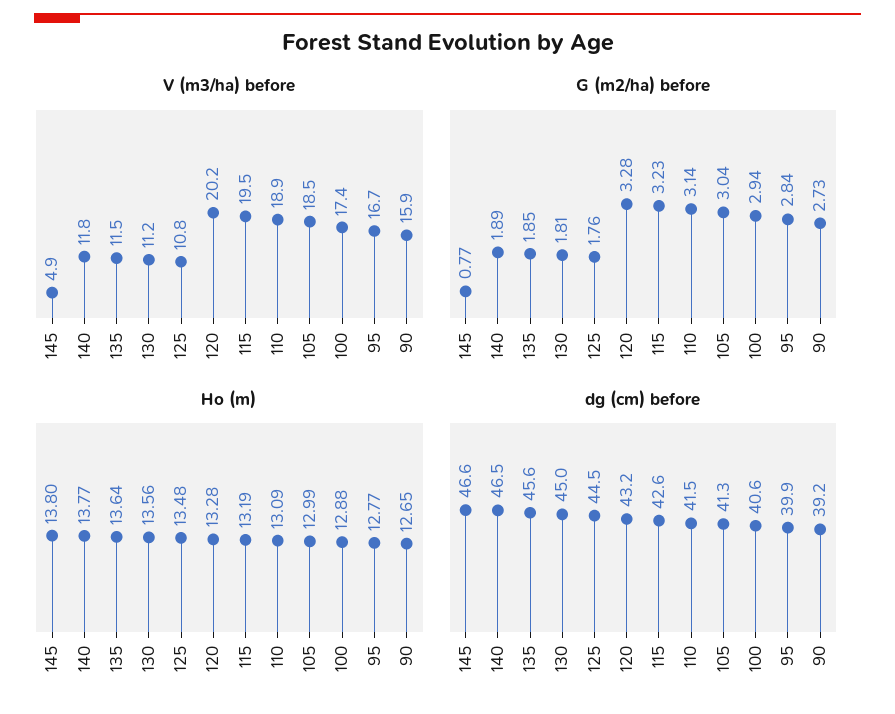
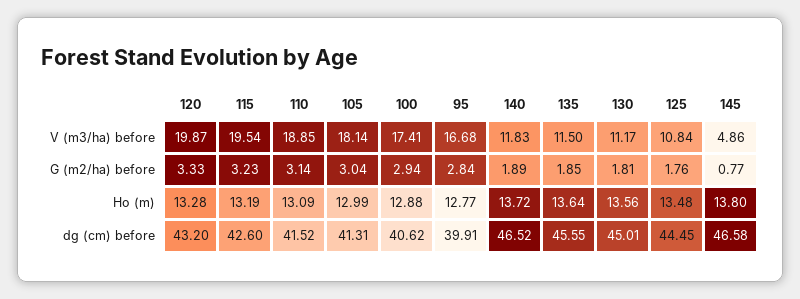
  {
    "V (m3/ha) before": {
      "145": 4.86,
      "140": 11.83,
      "135": 11.5,
      "130": 11.17,
      "125": 10.84,
-     "120": 20.2,
+     "120": 19.87,
      "115": 19.54,
      "110": 18.85,
-     "105": 18.5,
+     "105": 18.14,
      "100": 17.41,
-     "95": 16.68,
+     "95": 16.68
-     "90": 15.9
    },
    "G (m2/ha) before": {
      "145": 0.77,
      "140": 1.89,
      "135": 1.85,
      "130": 1.81,
      "125": 1.76,
-     "120": 3.28,
+     "120": 3.33,
      "115": 3.23,
      "110": 3.14,
      "105": 3.04,
      "100": 2.94,
-     "95": 2.84,
+     "95": 2.84
-     "90": 2.73
    },
    "Ho (m)": {
      "145": 13.8,
-     "140": 13.77,
+     "140": 13.72,
      "135": 13.64,
      "130": 13.56,
      "125": 13.48,
      "120": 13.28,
      "115": 13.19,
      "110": 13.09,
      "105": 12.99,
      "100": 12.88,
-     "95": 12.77,
+     "95": 12.77
-     "90": 12.65
    },
    "dg (cm) before": {
      "145": 46.58,
      "140": 46.52,
      "135": 45.55,
      "130": 45.01,
      "125": 44.45,
      "120": 43.2,
      "115": 42.6,
      "110": 41.52,
      "105": 41.31,
      "100": 40.62,
-     "95": 39.91,
+     "95": 39.91
-     "90": 39.2
    }
  }

